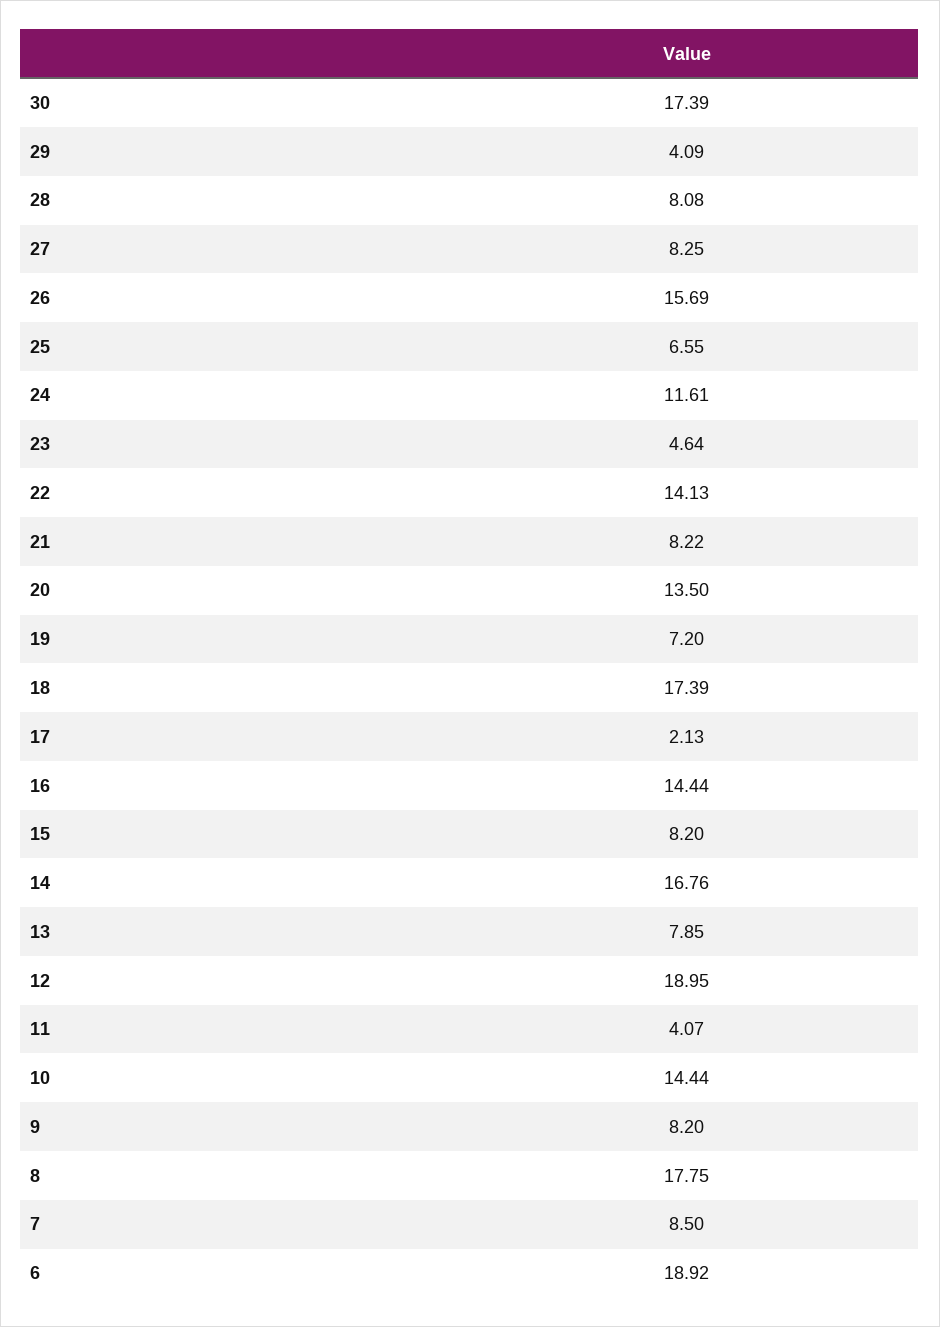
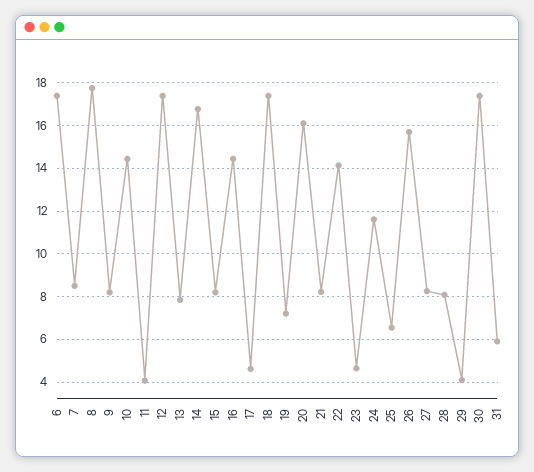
  {
    "30": 17.39,
    "29": 4.09,
    "28": 8.08,
    "27": 8.25,
    "26": 15.69,
    "25": 6.55,
    "24": 11.61,
    "23": 4.64,
    "22": 14.13,
    "21": 8.22,
-   "20": 13.5,
+   "20": 16,
    "19": 7.2,
    "18": 17.39,
-   "17": 2.13,
+   "17": 4.5,
    "16": 14.44,
    "15": 8.2,
    "14": 16.76,
    "13": 7.85,
-   "12": 18.95,
+   "12": 17.5,
    "11": 4.07,
    "10": 14.44,
    "9": 8.2,
    "8": 17.75,
    "7": 8.5,
-   "6": 18.92
+   "6": 17.5,
+   "31": 6
  }

